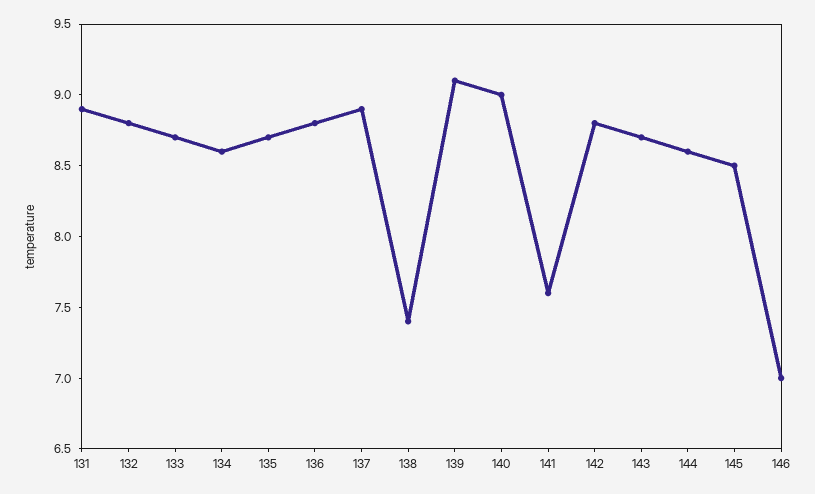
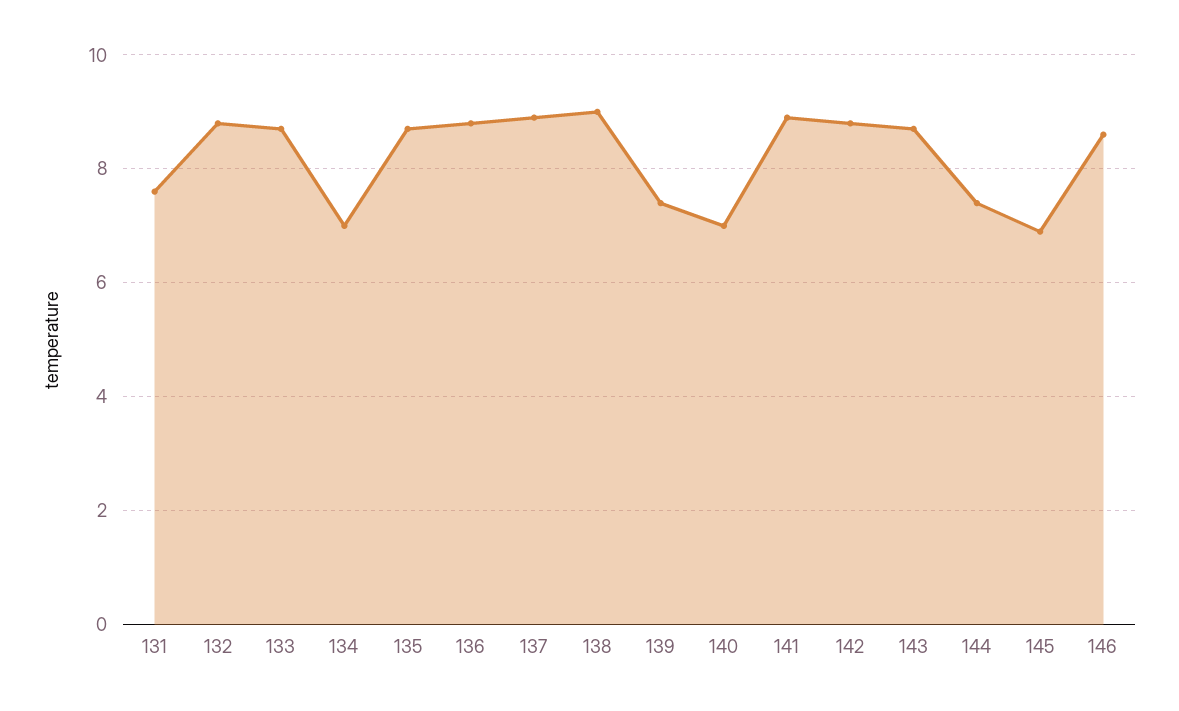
  {
-   "131": 8.9,
+   "131": 7.5,
    "132": 8.8,
    "133": 8.7,
-   "134": 8.6,
+   "134": 7,
    "135": 8.7,
    "136": 8.8,
    "137": 8.9,
-   "138": 7.4,
+   "138": 9,
-   "139": 9.1,
+   "139": 7.5,
-   "140": 9,
+   "140": 7,
-   "141": 7.6,
+   "141": 9,
    "142": 8.8,
    "143": 8.7,
-   "144": 8.6,
+   "144": 7.5,
-   "145": 8.5,
+   "145": 7,
-   "146": 7
+   "146": 8.5
  }

